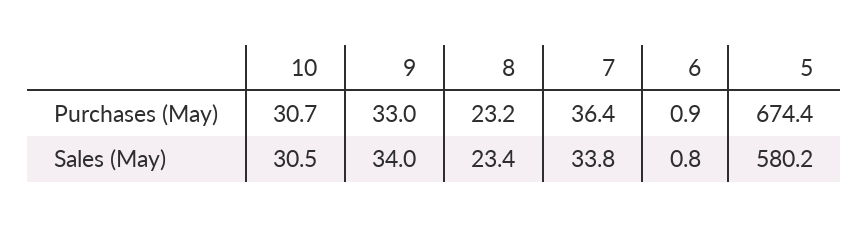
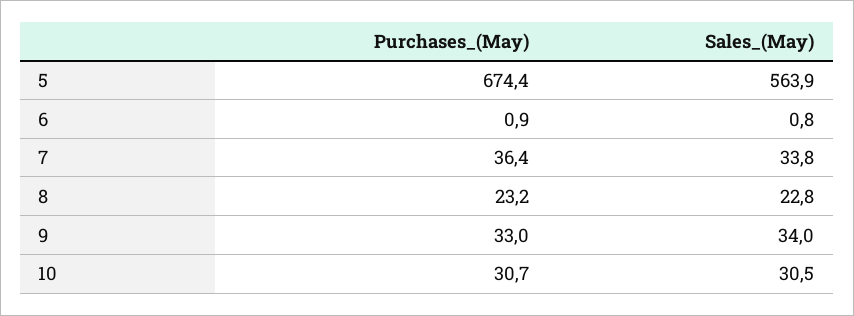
  {
    "10": {
      "Purchases (May)": 30.7,
      "Sales (May)": 30.5
    },
    "9": {
      "Purchases (May)": 33,
      "Sales (May)": 34
    },
    "8": {
      "Purchases (May)": 23.2,
-     "Sales (May)": 23.4
+     "Sales (May)": 22.8
    },
    "7": {
      "Purchases (May)": 36.4,
      "Sales (May)": 33.8
    },
    "6": {
      "Purchases (May)": 0.9,
      "Sales (May)": 0.8
    },
    "5": {
      "Purchases (May)": 674.4,
-     "Sales (May)": 580.2
+     "Sales (May)": 563.9
    }
  }

